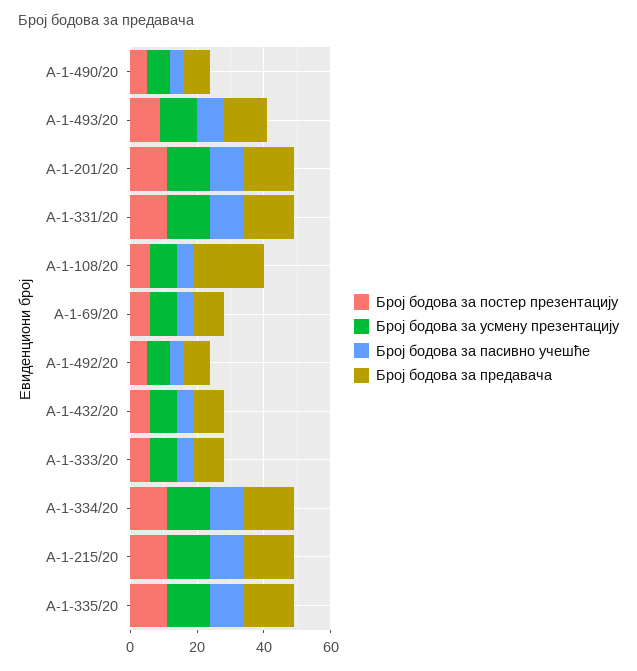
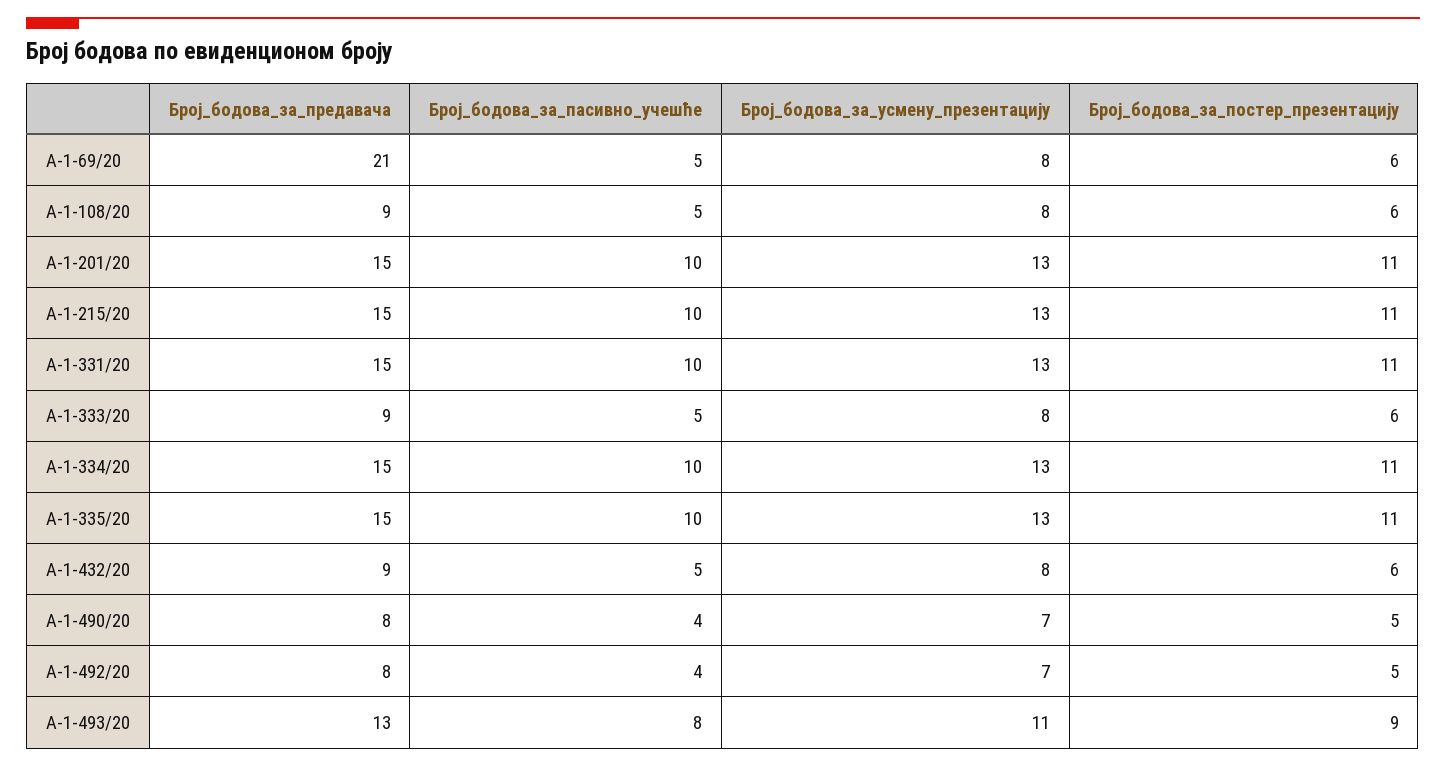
  {
    "Број бодова за постер презентацију": {
      "А-1-490/20": 5,
      "А-1-493/20": 9,
      "А-1-201/20": 11,
      "А-1-331/20": 11,
      "А-1-108/20": 6,
      "А-1-69/20": 6,
      "А-1-492/20": 5,
      "А-1-432/20": 6,
      "А-1-333/20": 6,
      "А-1-334/20": 11,
      "А-1-215/20": 11,
      "А-1-335/20": 11
    },
    "Број бодова за усмену презентацију": {
      "А-1-490/20": 7,
      "А-1-493/20": 11,
      "А-1-201/20": 13,
      "А-1-331/20": 13,
      "А-1-108/20": 8,
      "А-1-69/20": 8,
      "А-1-492/20": 7,
      "А-1-432/20": 8,
      "А-1-333/20": 8,
      "А-1-334/20": 13,
      "А-1-215/20": 13,
      "А-1-335/20": 13
    },
    "Број бодова за пасивно учешће": {
      "А-1-490/20": 4,
      "А-1-493/20": 8,
      "А-1-201/20": 10,
      "А-1-331/20": 10,
      "А-1-108/20": 5,
      "А-1-69/20": 5,
      "А-1-492/20": 4,
      "А-1-432/20": 5,
      "А-1-333/20": 5,
      "А-1-334/20": 10,
      "А-1-215/20": 10,
      "А-1-335/20": 10
    },
    "Број бодова за предавача": {
      "А-1-490/20": 8,
      "А-1-493/20": 13,
      "А-1-201/20": 15,
      "А-1-331/20": 15,
-     "А-1-108/20": 20,
+     "А-1-108/20": 9,
-     "А-1-69/20": 10,
+     "А-1-69/20": 21,
      "А-1-492/20": 8,
      "А-1-432/20": 9,
      "А-1-333/20": 9,
      "А-1-334/20": 15,
      "А-1-215/20": 15,
      "А-1-335/20": 15
    }
  }

